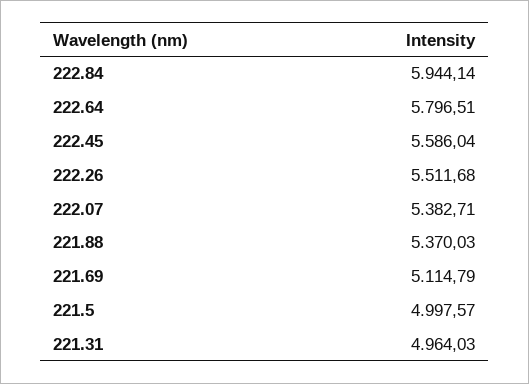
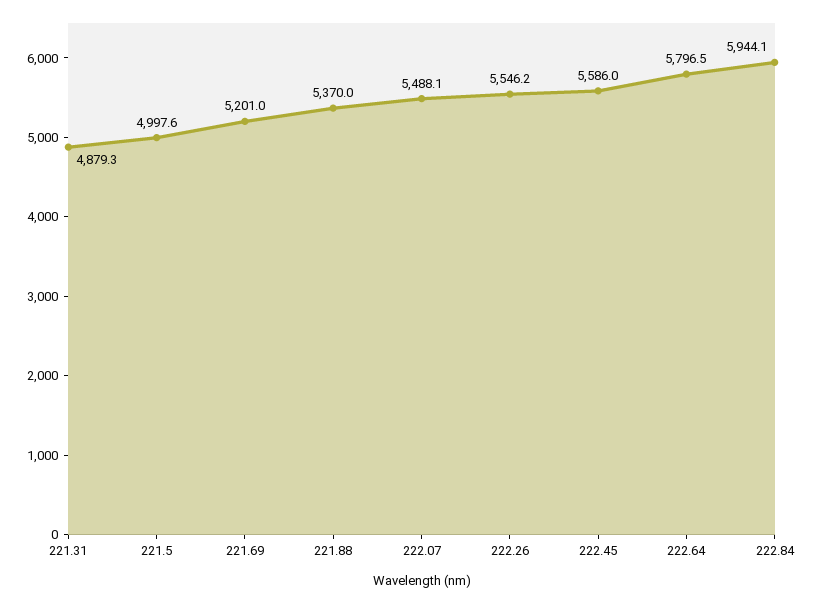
  {
    "222.84": 5944.14,
    "222.64": 5796.51,
    "222.45": 5586.04,
-   "222.26": 5511.68,
+   "222.26": 5546.2,
-   "222.07": 5382.71,
+   "222.07": 5488.1,
    "221.88": 5370.03,
-   "221.69": 5114.79,
+   "221.69": 5201,
    "221.5": 4997.57,
-   "221.31": 4964.03
+   "221.31": 4879.3
  }

